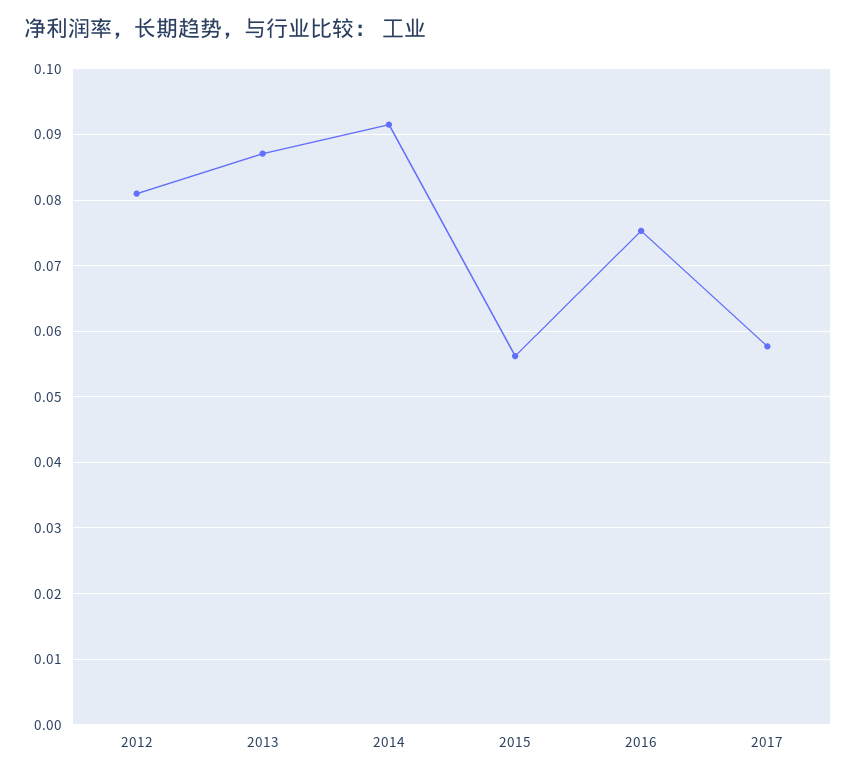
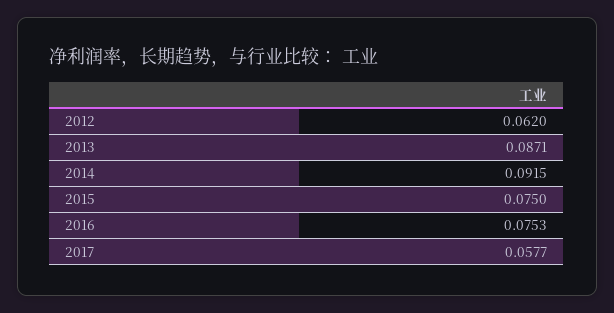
  {
-   "2012": 0.081,
+   "2012": 0.062,
    "2013": 0.0871,
    "2014": 0.0915,
-   "2015": 0.056,
+   "2015": 0.075,
    "2016": 0.0753,
    "2017": 0.0577
  }

